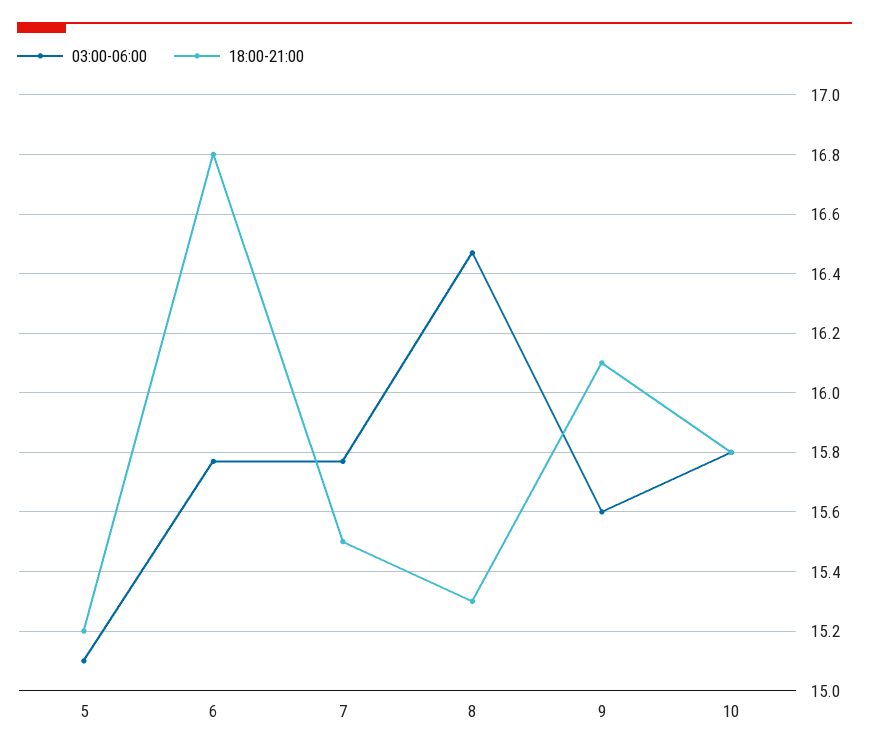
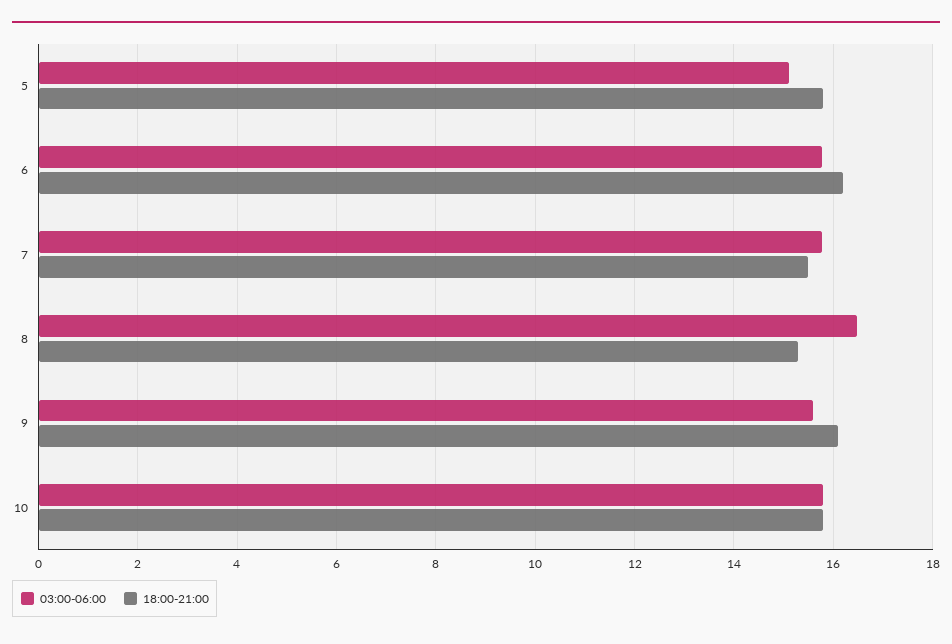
  {
    "03:00-06:00": {
      "5": 15.1,
      "6": 15.75,
      "7": 15.75,
      "8": 16.45,
      "9": 15.6,
      "10": 15.8
    },
    "18:00-21:00": {
-     "5": 15.2,
+     "5": 15.8,
-     "6": 16.8,
+     "6": 16.2,
      "7": 15.5,
      "8": 15.3,
      "9": 16.1,
      "10": 15.8
    }
  }

